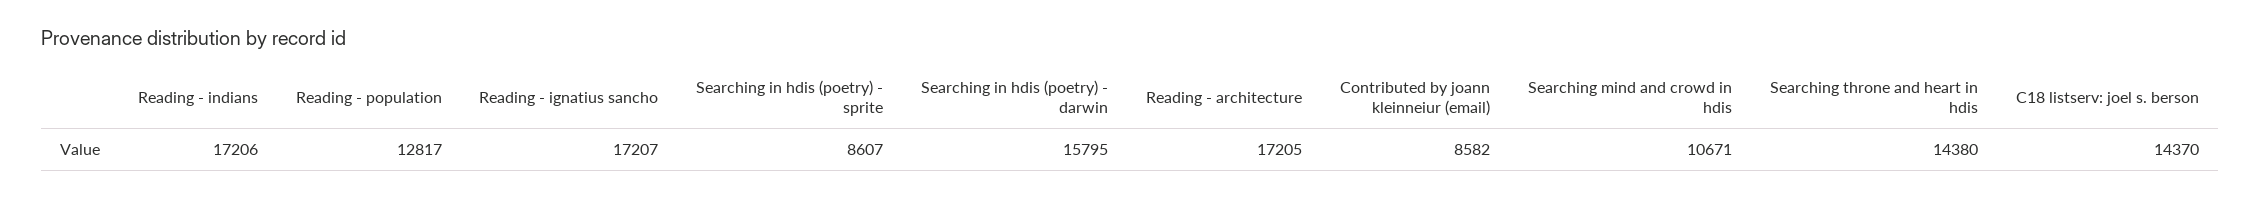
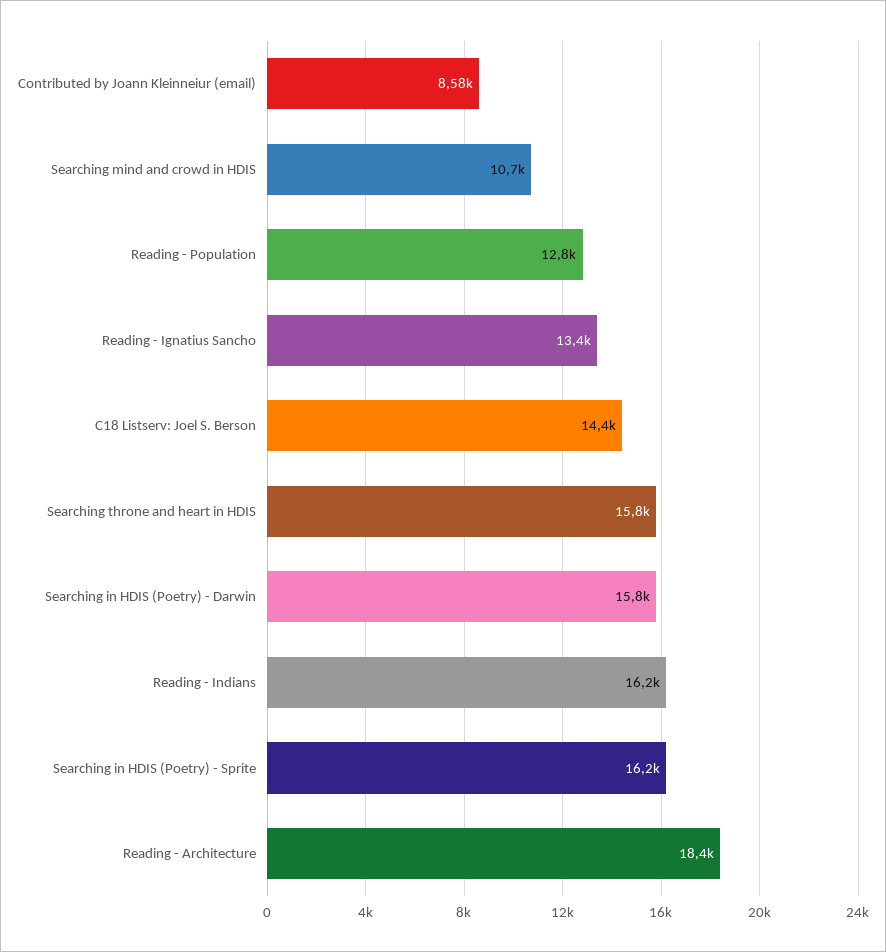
  {
-   "Reading - indians": 17206,
+   "Reading - indians": 16200,
    "Reading - population": 12817,
-   "Reading - ignatius sancho": 17207,
+   "Reading - ignatius sancho": 13400,
-   "Searching in hdis (poetry) - sprite": 8607,
+   "Searching in hdis (poetry) - sprite": 16200,
    "Searching in hdis (poetry) - darwin": 15795,
-   "Reading - architecture": 17205,
+   "Reading - architecture": 18400,
    "Contributed by joann kleinneiur (email)": 8582,
    "Searching mind and crowd in hdis": 10671,
-   "Searching throne and heart in hdis": 14380,
+   "Searching throne and heart in hdis": 15800,
    "C18 listserv: joel s. berson": 14370
  }

